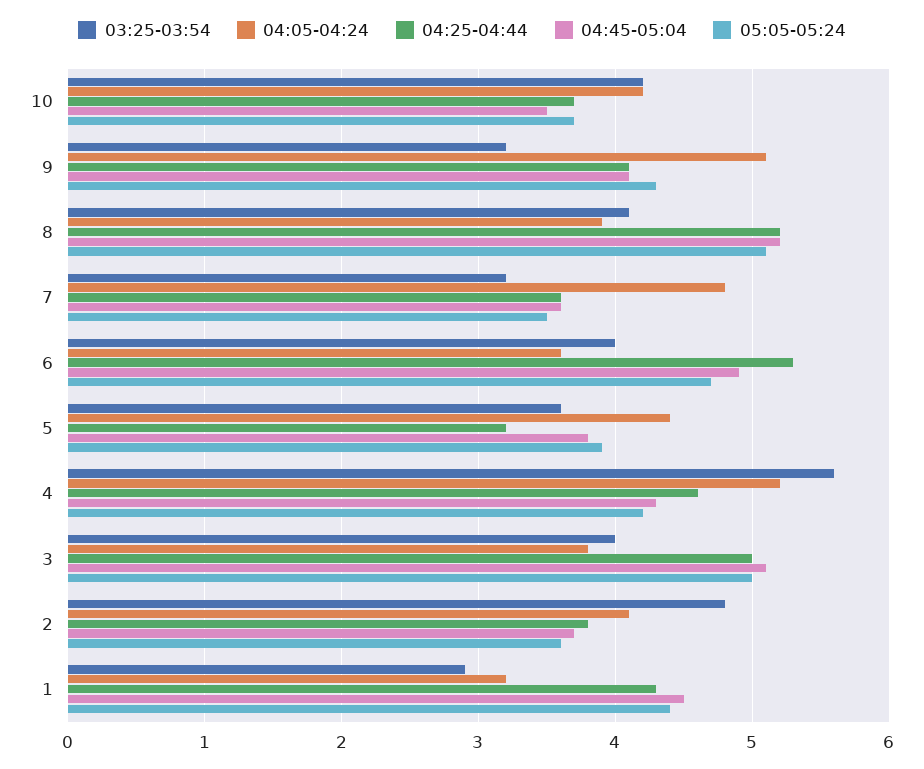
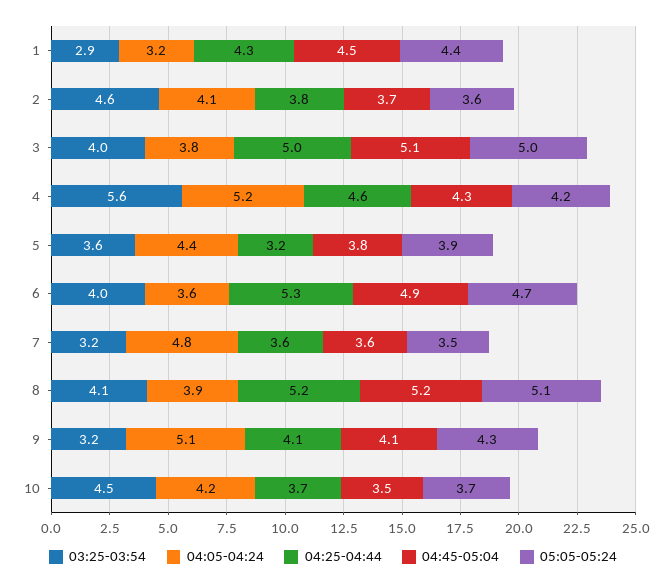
  {
    "03:25-03:54": {
-     "10": 4.2,
+     "10": 4.5,
      "9": 3.2,
      "8": 4.1,
      "7": 3.2,
      "6": 4,
      "5": 3.6,
      "4": 5.6,
      "3": 4,
-     "2": 4.8,
+     "2": 4.6,
      "1": 2.9
    },
    "04:05-04:24": {
      "10": 4.2,
      "9": 5.1,
      "8": 3.9,
      "7": 4.8,
      "6": 3.6,
      "5": 4.4,
      "4": 5.2,
      "3": 3.8,
      "2": 4.1,
      "1": 3.2
    },
    "04:25-04:44": {
      "10": 3.7,
      "9": 4.1,
      "8": 5.2,
      "7": 3.6,
      "6": 5.3,
      "5": 3.2,
      "4": 4.6,
      "3": 5,
      "2": 3.8,
      "1": 4.3
    },
    "04:45-05:04": {
      "10": 3.5,
      "9": 4.1,
      "8": 5.2,
      "7": 3.6,
      "6": 4.9,
      "5": 3.8,
      "4": 4.3,
      "3": 5.1,
      "2": 3.7,
      "1": 4.5
    },
    "05:05-05:24": {
      "10": 3.7,
      "9": 4.3,
      "8": 5.1,
      "7": 3.5,
      "6": 4.7,
      "5": 3.9,
      "4": 4.2,
      "3": 5,
      "2": 3.6,
      "1": 4.4
    }
  }

